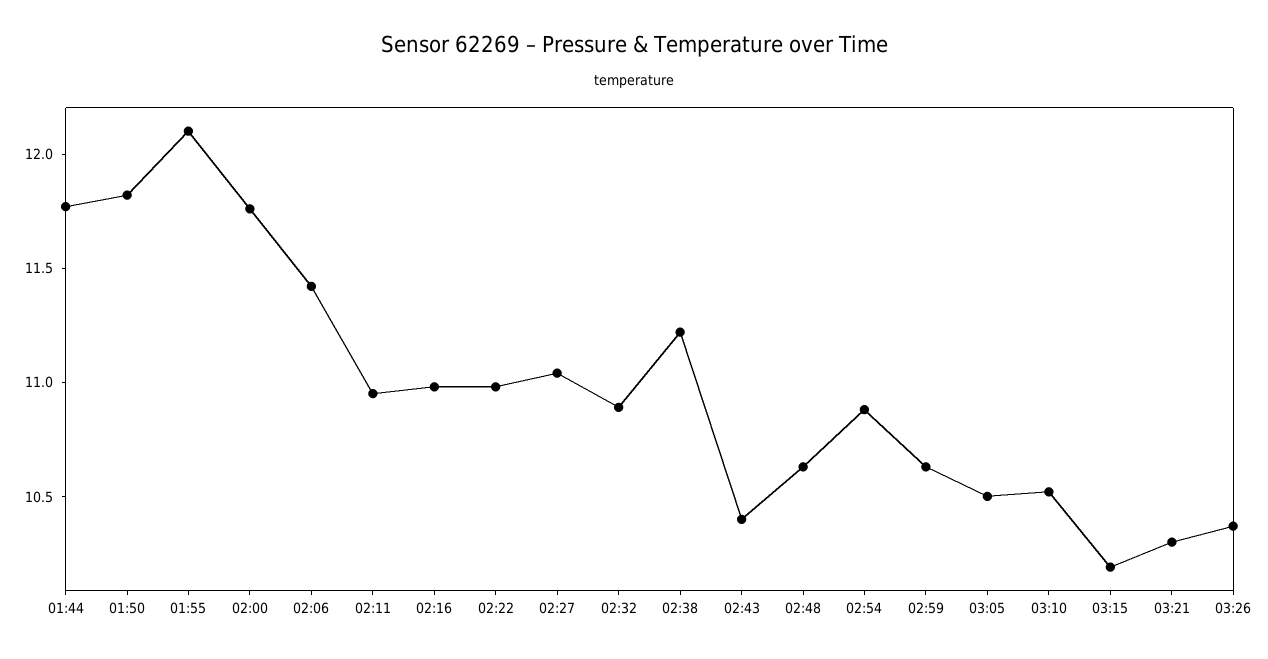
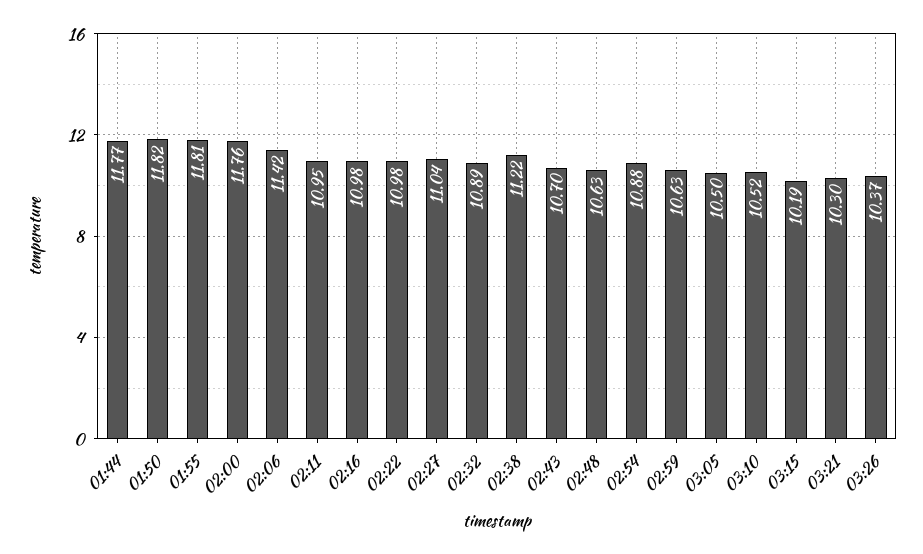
  {
    "01:44": 11.77,
    "01:50": 11.82,
-   "01:55": 12.1,
+   "01:55": 11.81,
    "02:00": 11.76,
    "02:06": 11.42,
    "02:11": 10.95,
    "02:16": 10.98,
    "02:22": 10.98,
    "02:27": 11.04,
    "02:32": 10.89,
    "02:38": 11.22,
-   "02:43": 10.4,
+   "02:43": 10.7,
    "02:48": 10.63,
    "02:54": 10.88,
    "02:59": 10.63,
    "03:05": 10.5,
    "03:10": 10.52,
    "03:15": 10.19,
    "03:21": 10.3,
    "03:26": 10.37
  }

